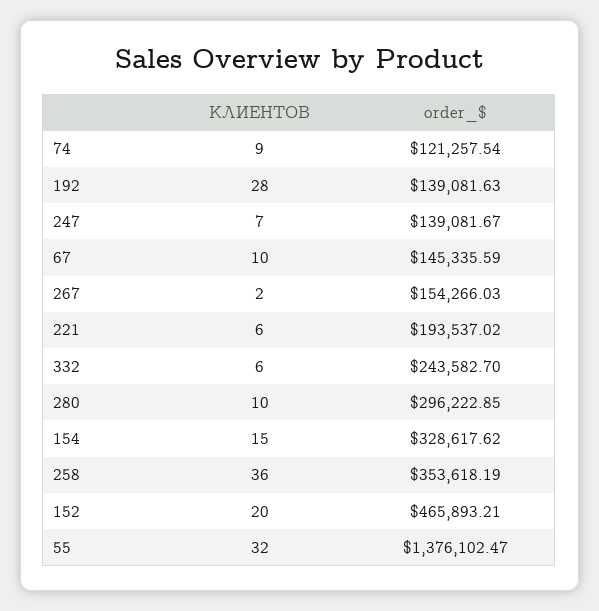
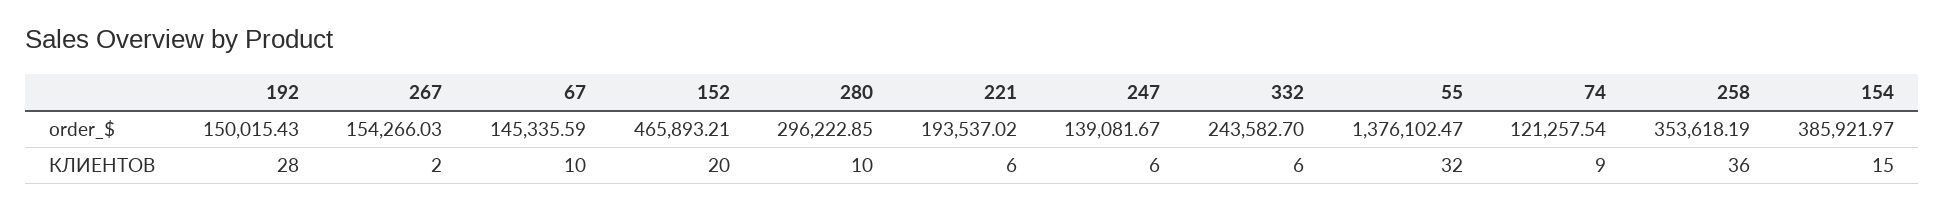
  {
    "КЛИЕНТОВ": {
      "74": 9,
      "192": 28,
-     "247": 7,
+     "247": 6,
      "67": 10,
      "267": 2,
      "221": 6,
      "332": 6,
      "280": 10,
      "154": 15,
      "258": 36,
      "152": 20,
      "55": 32
    },
    "order_$": {
      "74": 121257.54,
-     "192": 139081.63,
+     "192": 150015.43,
      "247": 139081.67,
      "67": 145335.59,
      "267": 154266.03,
      "221": 193537.02,
      "332": 243582.7,
      "280": 296222.85,
-     "154": 328617.62,
+     "154": 385921.97,
      "258": 353618.19,
      "152": 465893.21,
      "55": 1376102.47
    }
  }

